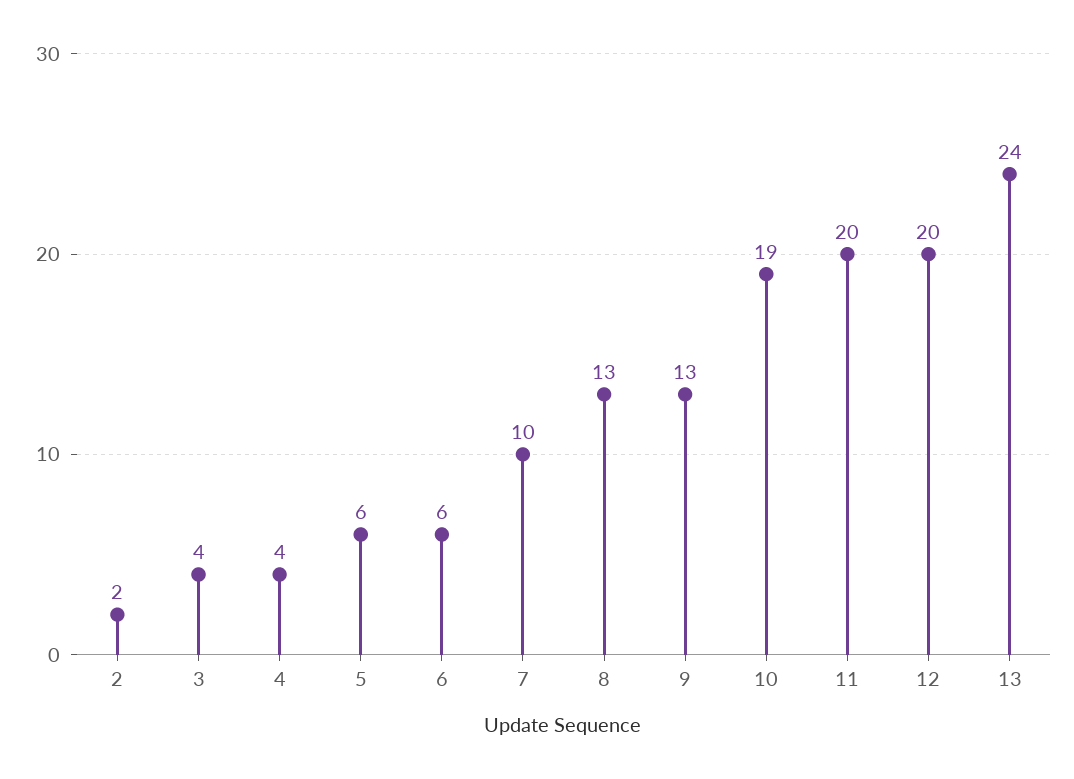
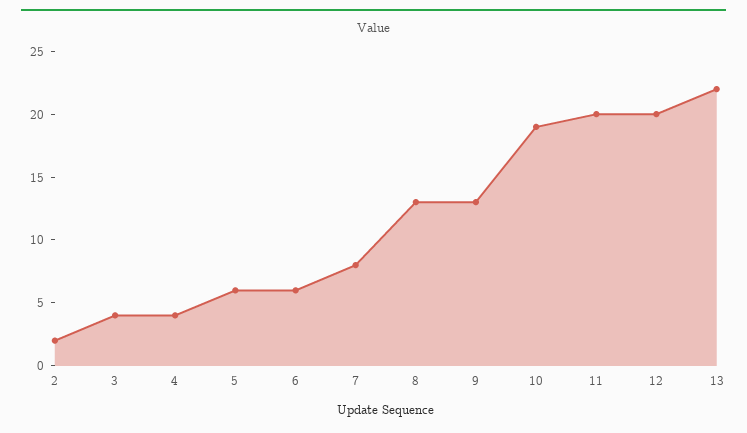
  {
    "2": 2,
    "3": 4,
    "4": 4,
    "5": 6,
    "6": 6,
-   "7": 10,
+   "7": 8,
    "8": 13,
    "9": 13,
    "10": 19,
    "11": 20,
    "12": 20,
-   "13": 24
+   "13": 22
  }

